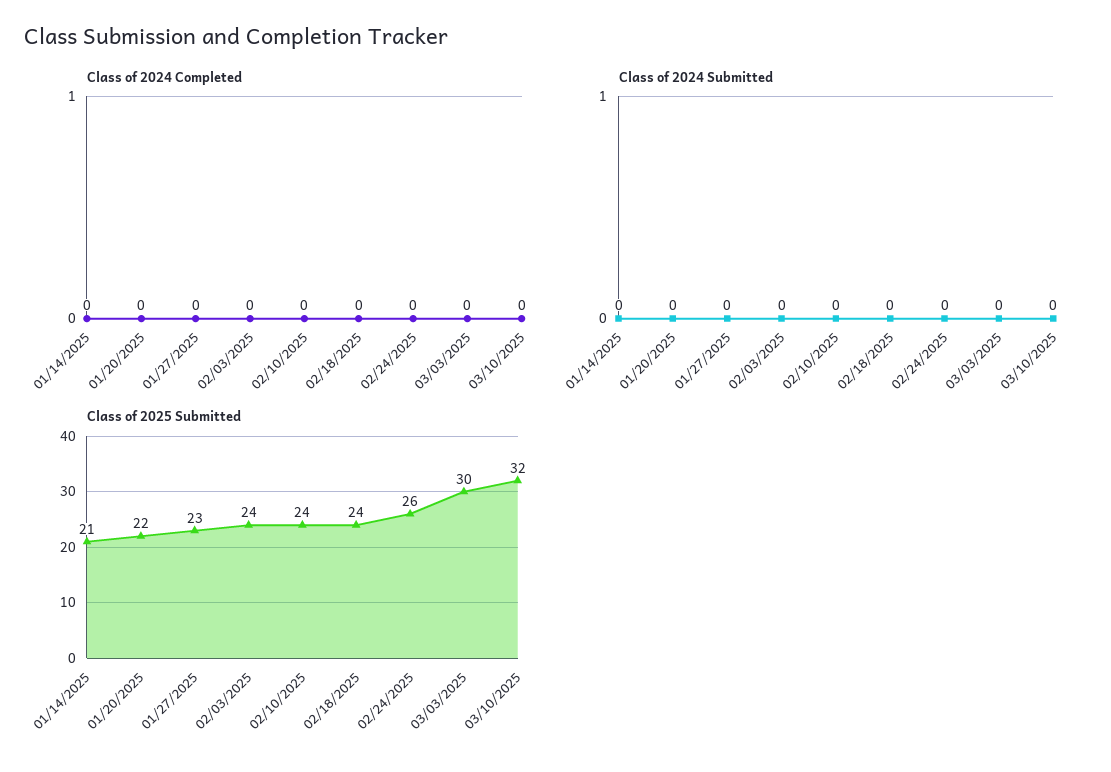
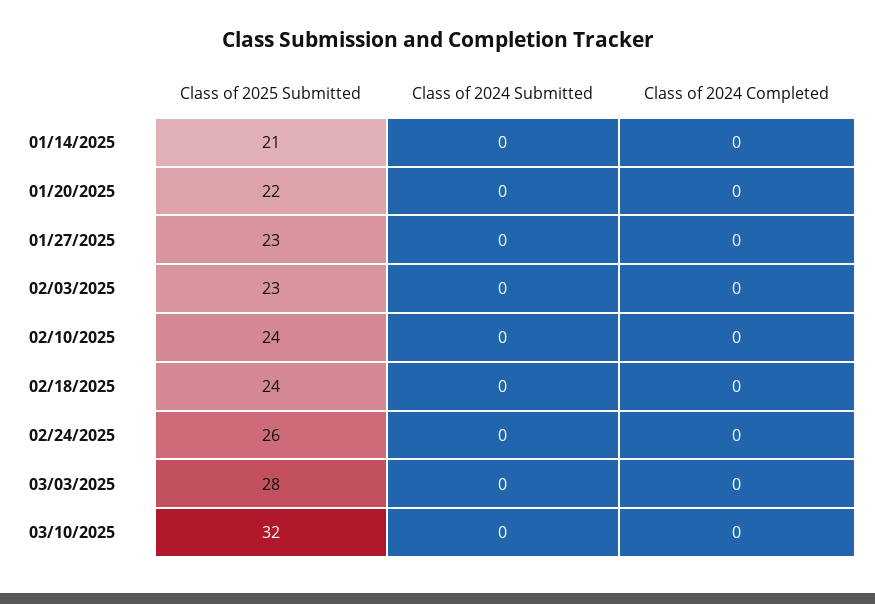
  {
    "Class of 2024 Completed": {
      "01/14/2025": 0,
      "01/20/2025": 0,
      "01/27/2025": 0,
      "02/03/2025": 0,
      "02/10/2025": 0,
      "02/18/2025": 0,
      "02/24/2025": 0,
      "03/03/2025": 0,
      "03/10/2025": 0
    },
    "Class of 2024 Submitted": {
      "01/14/2025": 0,
      "01/20/2025": 0,
      "01/27/2025": 0,
      "02/03/2025": 0,
      "02/10/2025": 0,
      "02/18/2025": 0,
      "02/24/2025": 0,
      "03/03/2025": 0,
      "03/10/2025": 0
    },
    "Class of 2025 Submitted": {
      "01/14/2025": 21,
      "01/20/2025": 22,
      "01/27/2025": 23,
-     "02/03/2025": 24,
+     "02/03/2025": 23,
      "02/10/2025": 24,
      "02/18/2025": 24,
      "02/24/2025": 26,
-     "03/03/2025": 30,
+     "03/03/2025": 28,
      "03/10/2025": 32
    }
  }

